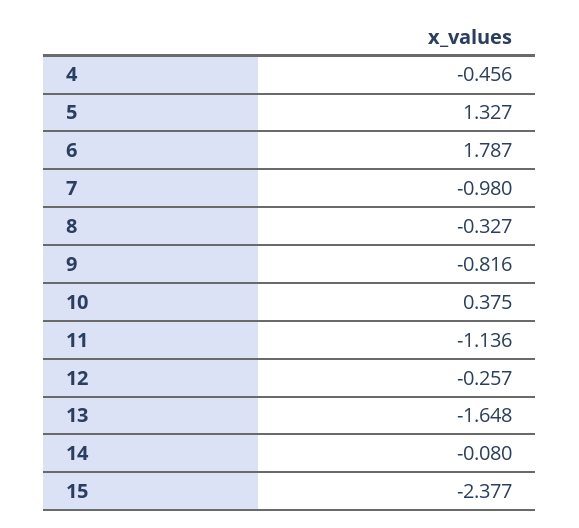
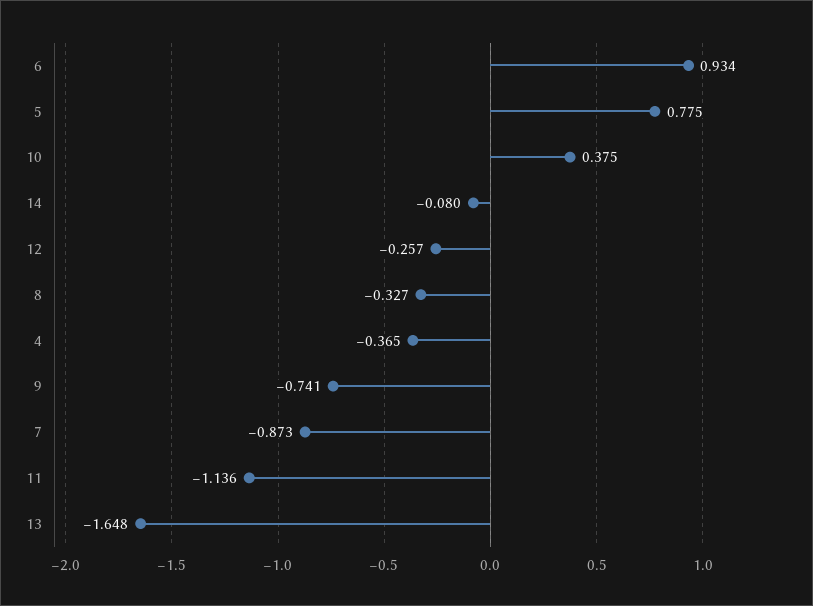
  {
-   "4": -0.456,
+   "4": -0.365,
-   "5": 1.327,
+   "5": 0.775,
-   "6": 1.787,
+   "6": 0.934,
-   "7": -0.98,
+   "7": -0.873,
    "8": -0.327,
-   "9": -0.816,
+   "9": -0.741,
    "10": 0.375,
    "11": -1.136,
    "12": -0.257,
    "13": -1.648,
-   "14": -0.08,
+   "14": -0.08
-   "15": -2.377
  }

